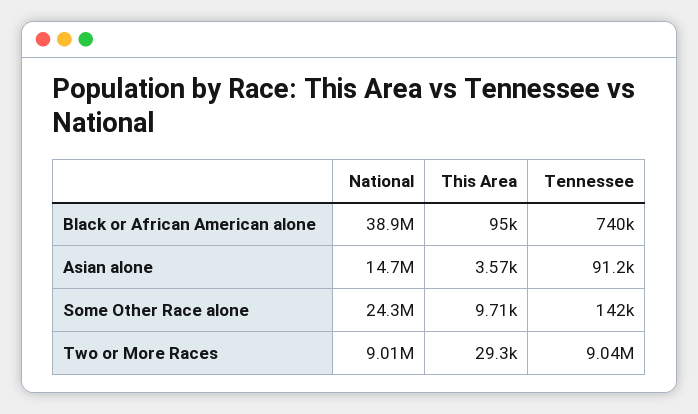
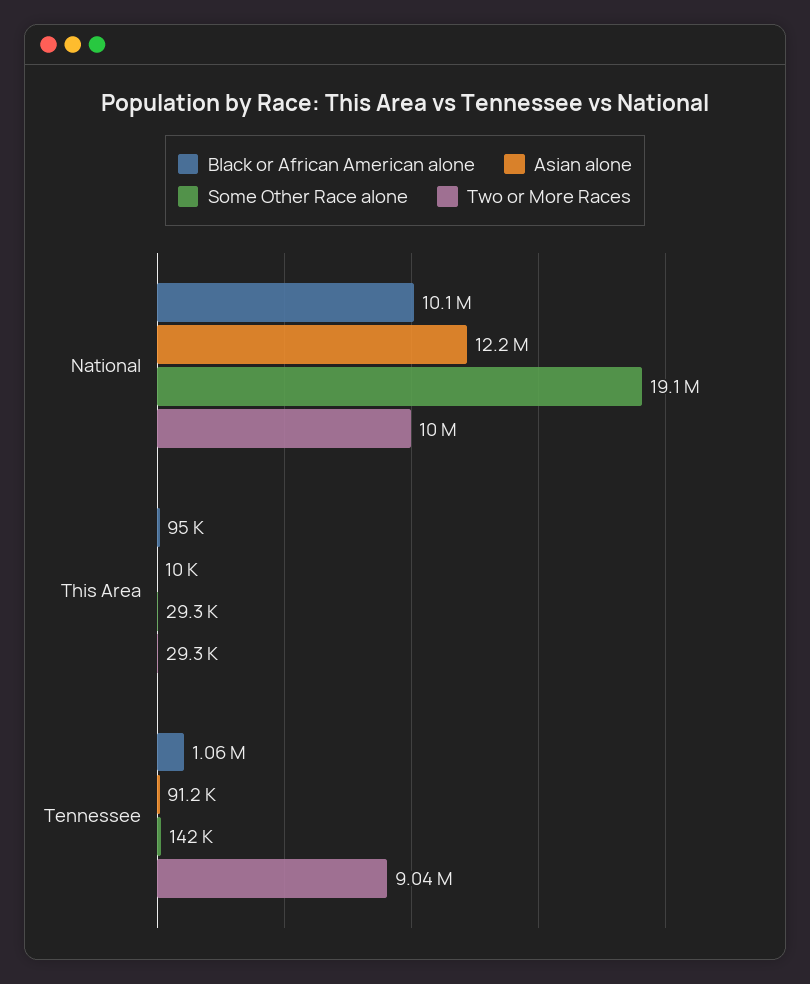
  {
    "Black or African American alone": {
-     "National": 38900000,
+     "National": 10100000,
      "This Area": 95000,
-     "Tennessee": 740000
+     "Tennessee": 1060000
    },
    "Asian alone": {
-     "National": 14700000,
+     "National": 12200000,
-     "This Area": 3570,
+     "This Area": 10000,
      "Tennessee": 91200
    },
    "Some Other Race alone": {
-     "National": 24300000,
+     "National": 19100000,
-     "This Area": 9710,
+     "This Area": 29300,
      "Tennessee": 142000
    },
    "Two or More Races": {
-     "National": 9010000,
+     "National": 10000000,
      "This Area": 29300,
      "Tennessee": 9040000
    }
  }

